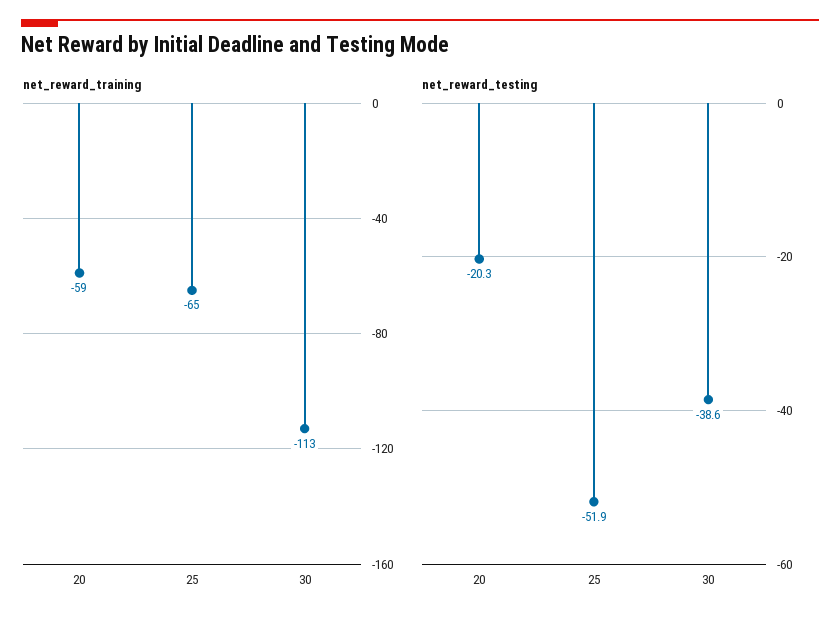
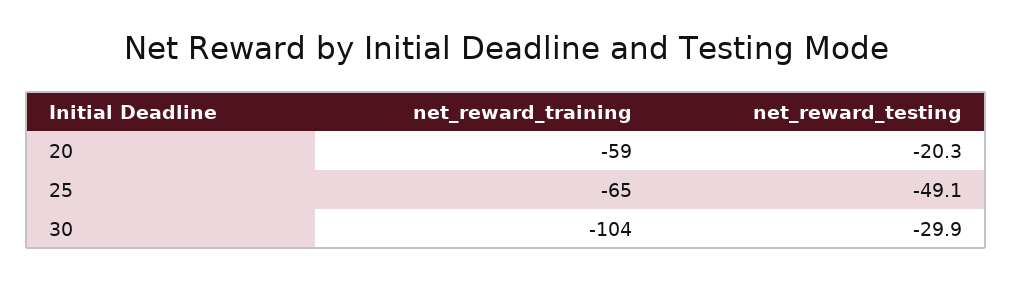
  {
    "net_reward_training": {
      "20": -59,
      "25": -65,
-     "30": -113
+     "30": -104
    },
    "net_reward_testing": {
      "20": -20.3,
-     "25": -51.9,
+     "25": -49.1,
-     "30": -38.6
+     "30": -29.9
    }
  }

